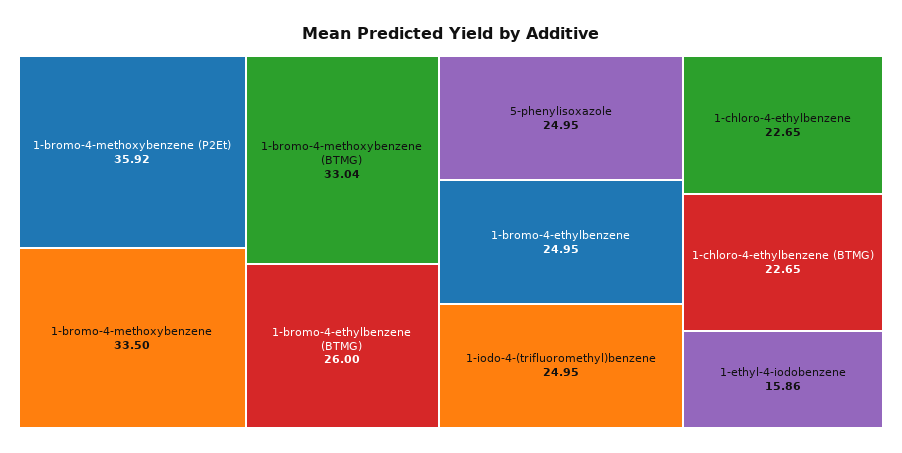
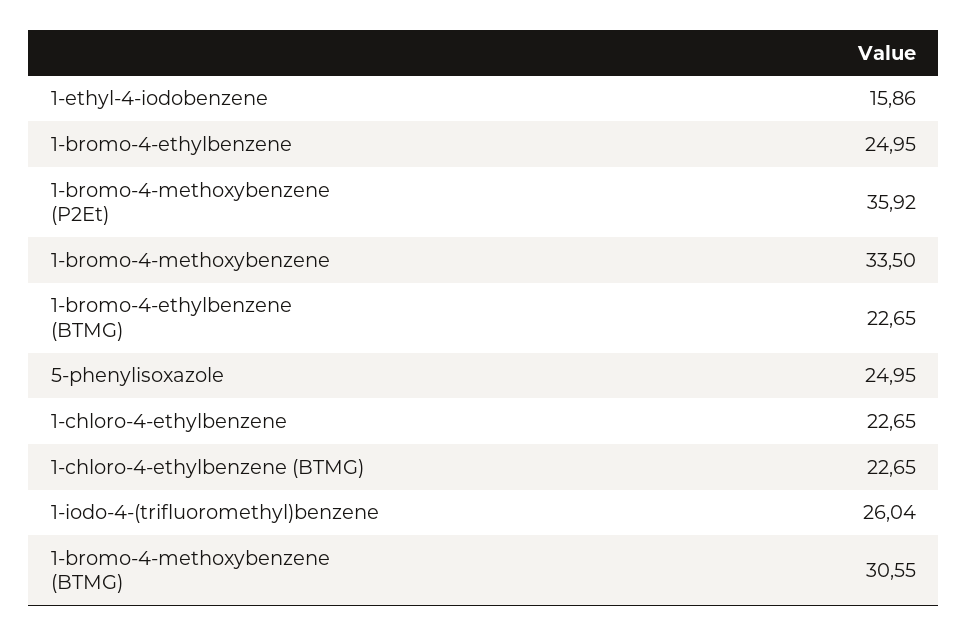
  {
    "1-bromo-4-methoxybenzene (P2Et)": 35.92,
    "1-bromo-4-methoxybenzene": 33.5,
-   "1-bromo-4-methoxybenzene (BTMG)": 33.04,
+   "1-bromo-4-methoxybenzene (BTMG)": 30.55,
-   "1-bromo-4-ethylbenzene (BTMG)": 26,
+   "1-bromo-4-ethylbenzene (BTMG)": 22.65,
    "5-phenylisoxazole": 24.95,
    "1-bromo-4-ethylbenzene": 24.95,
-   "1-iodo-4-(trifluoromethyl)benzene": 24.95,
+   "1-iodo-4-(trifluoromethyl)benzene": 26.04,
    "1-chloro-4-ethylbenzene": 22.65,
    "1-chloro-4-ethylbenzene (BTMG)": 22.65,
    "1-ethyl-4-iodobenzene": 15.86
  }

